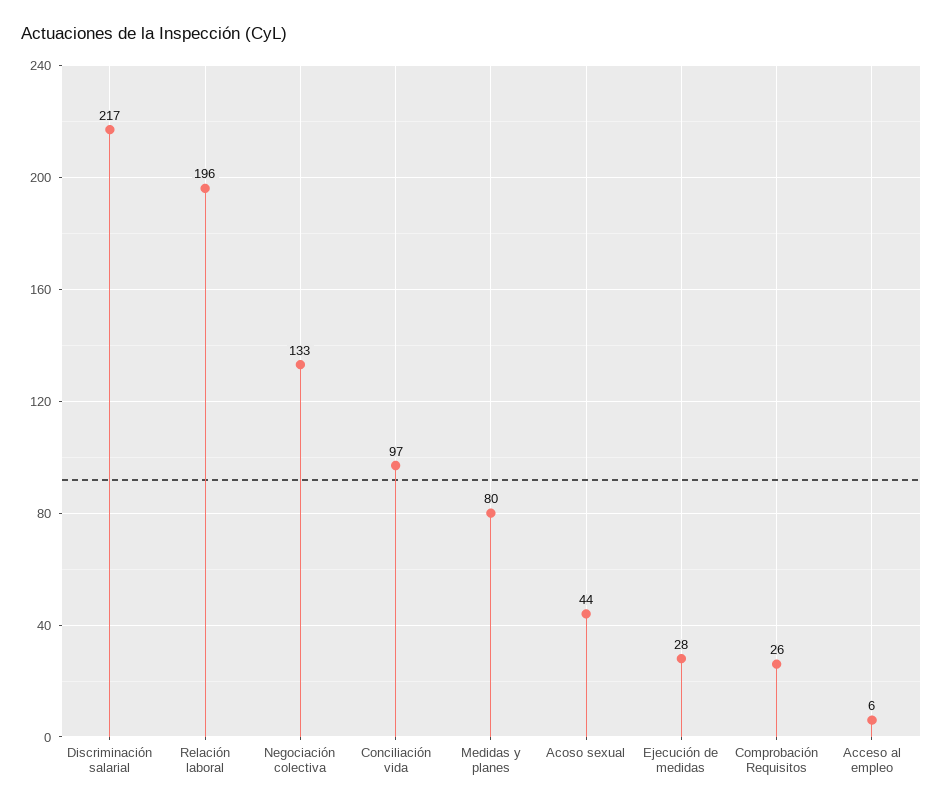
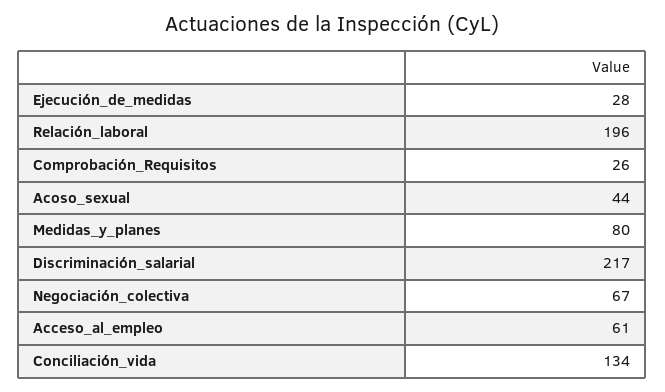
  {
    "Discriminación salarial": 217,
    "Relación laboral": 196,
-   "Negociación colectiva": 133,
+   "Negociación colectiva": 67,
-   "Conciliación vida": 97,
+   "Conciliación vida": 134,
    "Medidas y planes": 80,
    "Acoso sexual": 44,
    "Ejecución de medidas": 28,
    "Comprobación Requisitos": 26,
-   "Acceso al empleo": 6
+   "Acceso al empleo": 61
  }

